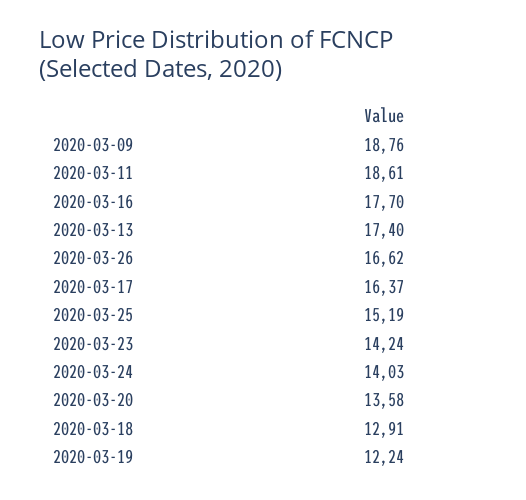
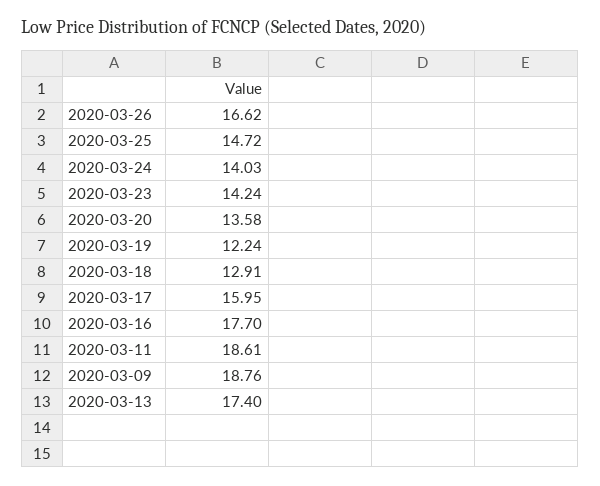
  {
    "2020-03-09": 18.76,
    "2020-03-11": 18.61,
    "2020-03-16": 17.7,
    "2020-03-13": 17.4,
    "2020-03-26": 16.62,
-   "2020-03-17": 16.37,
+   "2020-03-17": 15.95,
-   "2020-03-25": 15.19,
+   "2020-03-25": 14.72,
    "2020-03-23": 14.24,
    "2020-03-24": 14.03,
    "2020-03-20": 13.58,
    "2020-03-18": 12.91,
    "2020-03-19": 12.24
  }

